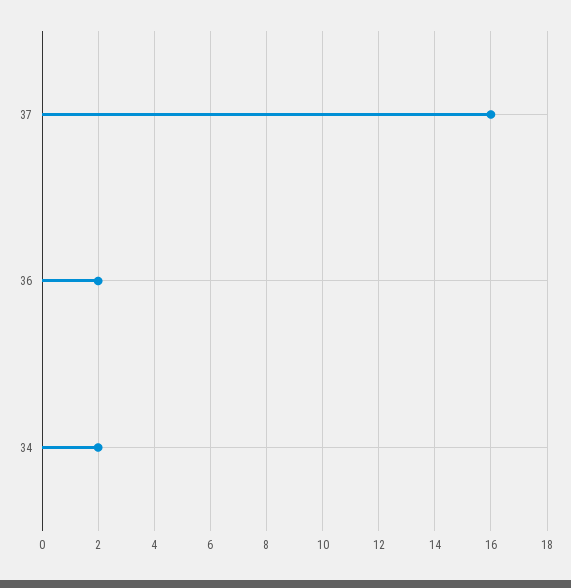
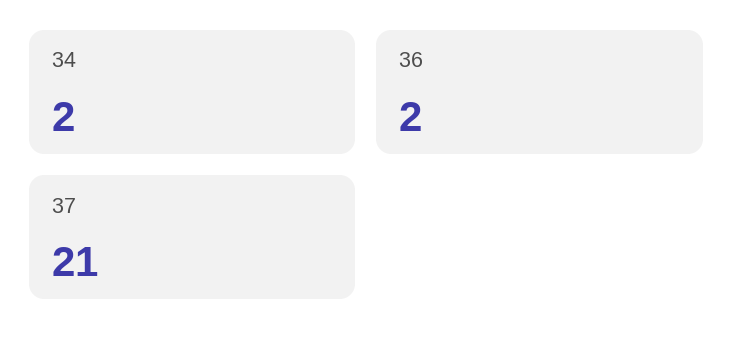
  {
-   "37": 16,
+   "37": 21,
    "36": 2,
    "34": 2
  }

